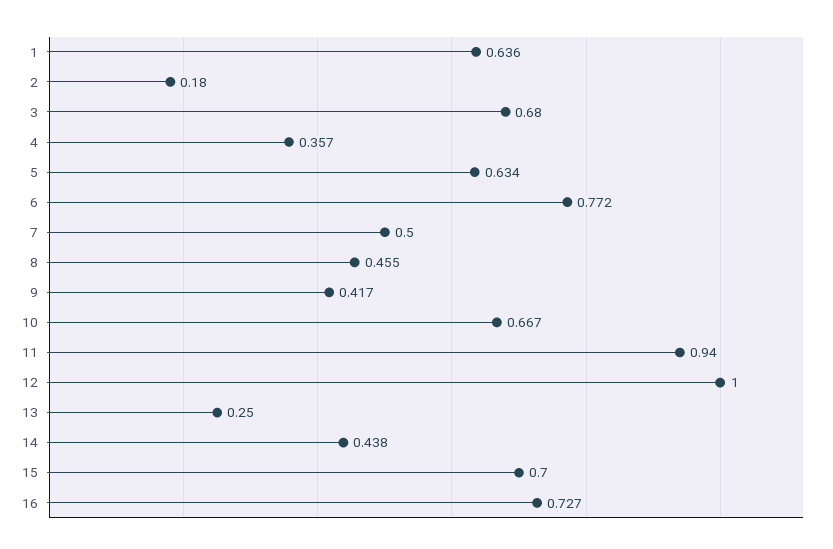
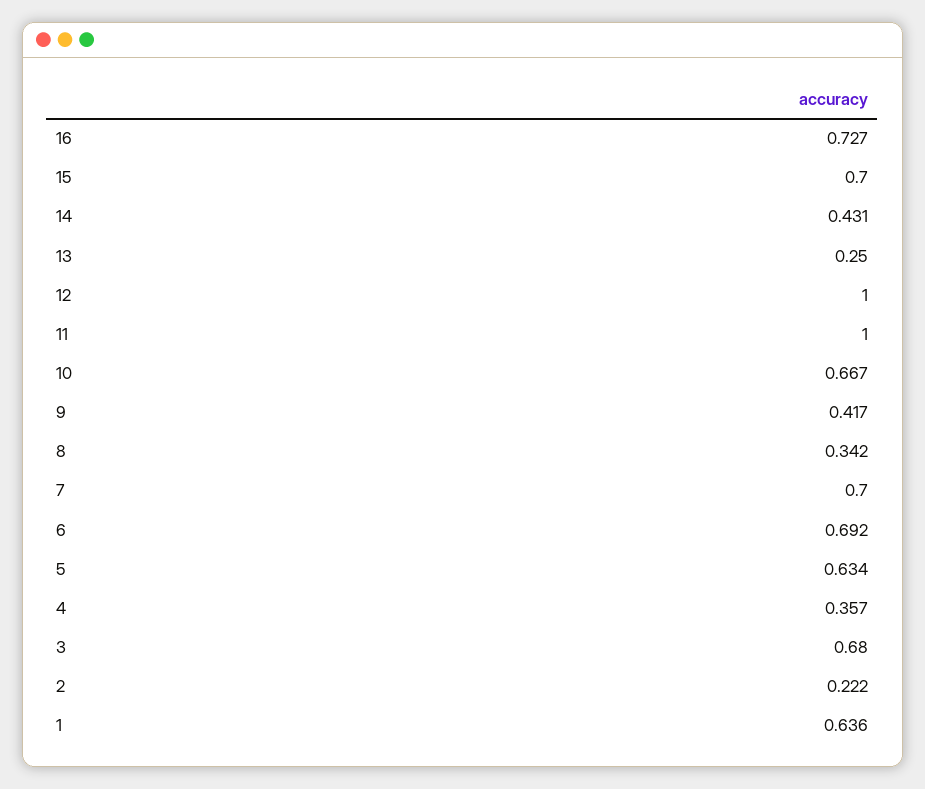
  {
    "1": 0.636,
-   "2": 0.18,
+   "2": 0.222,
    "3": 0.68,
    "4": 0.357,
    "5": 0.634,
-   "6": 0.772,
+   "6": 0.692,
-   "7": 0.5,
+   "7": 0.7,
-   "8": 0.455,
+   "8": 0.342,
    "9": 0.417,
    "10": 0.667,
-   "11": 0.94,
+   "11": 1,
    "12": 1,
    "13": 0.25,
-   "14": 0.438,
+   "14": 0.431,
    "15": 0.7,
    "16": 0.727
  }

